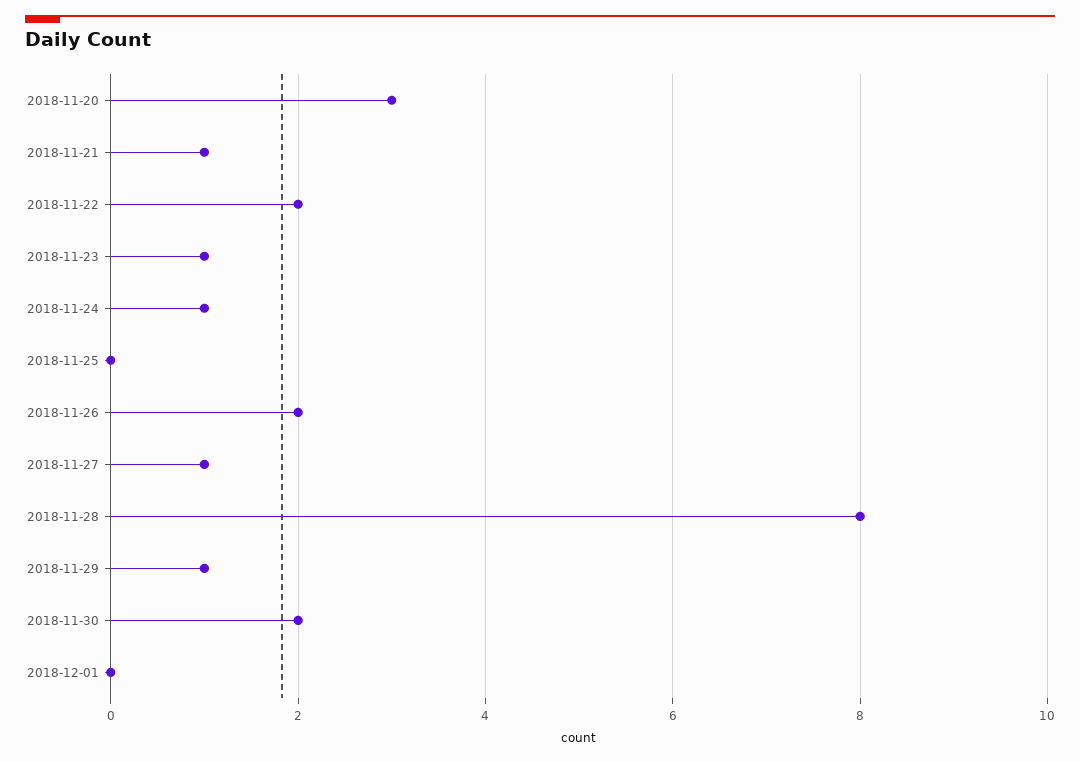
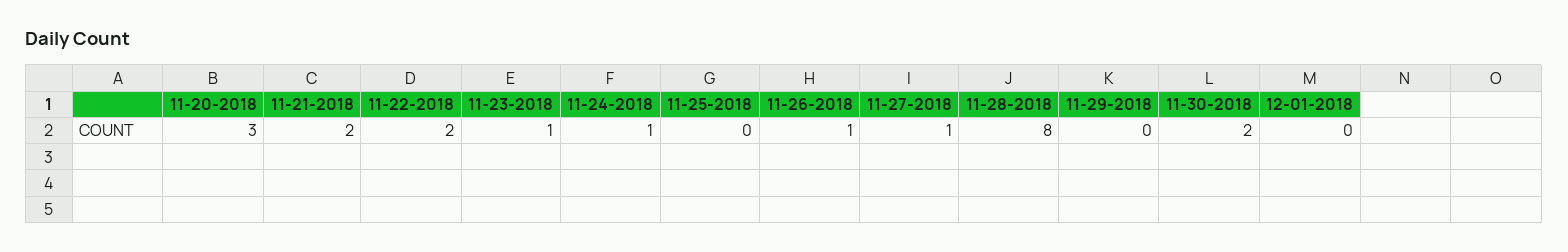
  {
    "2018-11-20": 3,
-   "2018-11-21": 1,
+   "2018-11-21": 2,
    "2018-11-22": 2,
    "2018-11-23": 1,
    "2018-11-24": 1,
    "2018-11-25": 0,
-   "2018-11-26": 2,
+   "2018-11-26": 1,
    "2018-11-27": 1,
    "2018-11-28": 8,
-   "2018-11-29": 1,
+   "2018-11-29": 0,
    "2018-11-30": 2,
    "2018-12-01": 0
  }

